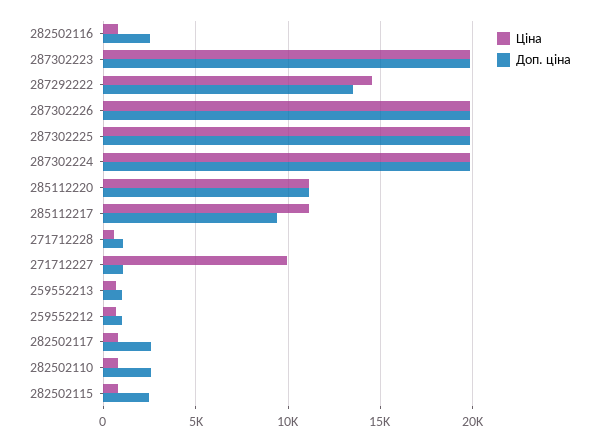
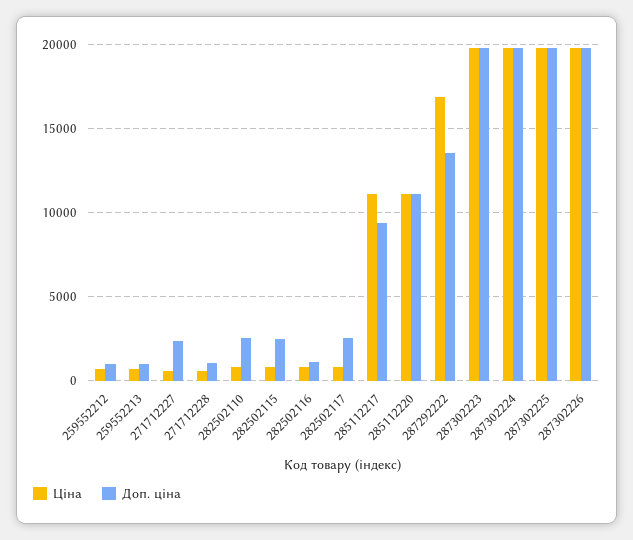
  {
    "Ціна": {
      "282502116": 1000,
      "287302223": 20000,
-     "287292222": 14500,
+     "287292222": 17000,
      "287302226": 20000,
      "287302225": 20000,
      "287302224": 20000,
      "285112220": 11000,
      "285112217": 11000,
      "271712228": 500,
-     "271712227": 10000,
+     "271712227": 500,
      "259552213": 500,
      "259552212": 500,
      "282502117": 1000,
      "282502110": 1000,
      "282502115": 1000
    },
    "Доп. ціна": {
-     "282502116": 2500,
+     "282502116": 1000,
      "287302223": 20000,
      "287292222": 13500,
      "287302226": 20000,
      "287302225": 20000,
      "287302224": 20000,
      "285112220": 11000,
      "285112217": 9500,
      "271712228": 1000,
-     "271712227": 1000,
+     "271712227": 2500,
      "259552213": 1000,
      "259552212": 1000,
      "282502117": 2500,
      "282502110": 2500,
      "282502115": 2500
    }
  }

